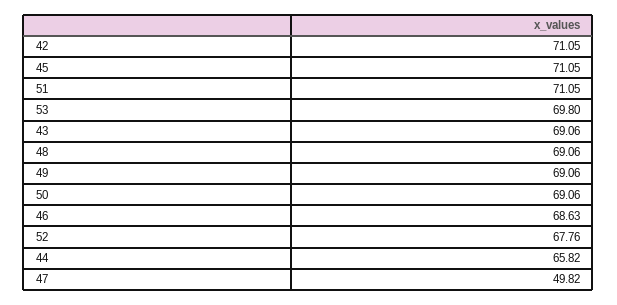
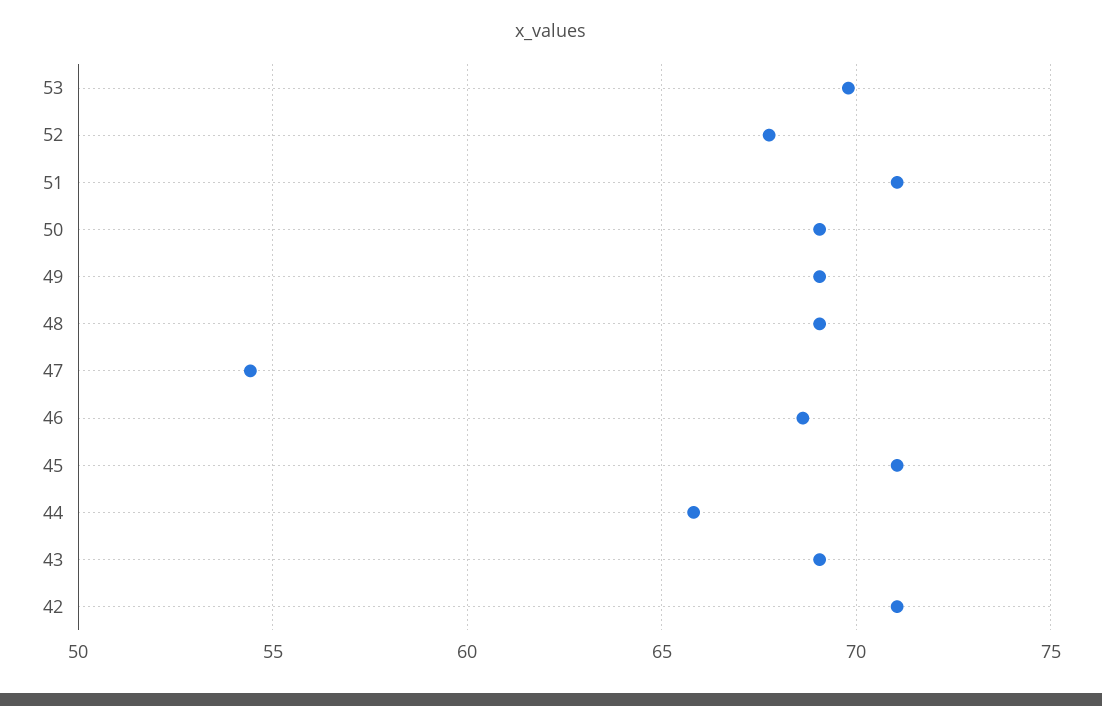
  {
    "42": 71.05,
    "45": 71.05,
    "51": 71.05,
    "53": 69.8,
    "43": 69.06,
    "48": 69.06,
    "49": 69.06,
    "50": 69.06,
    "46": 68.63,
    "52": 67.76,
    "44": 65.82,
-   "47": 49.82
+   "47": 54.5
  }

